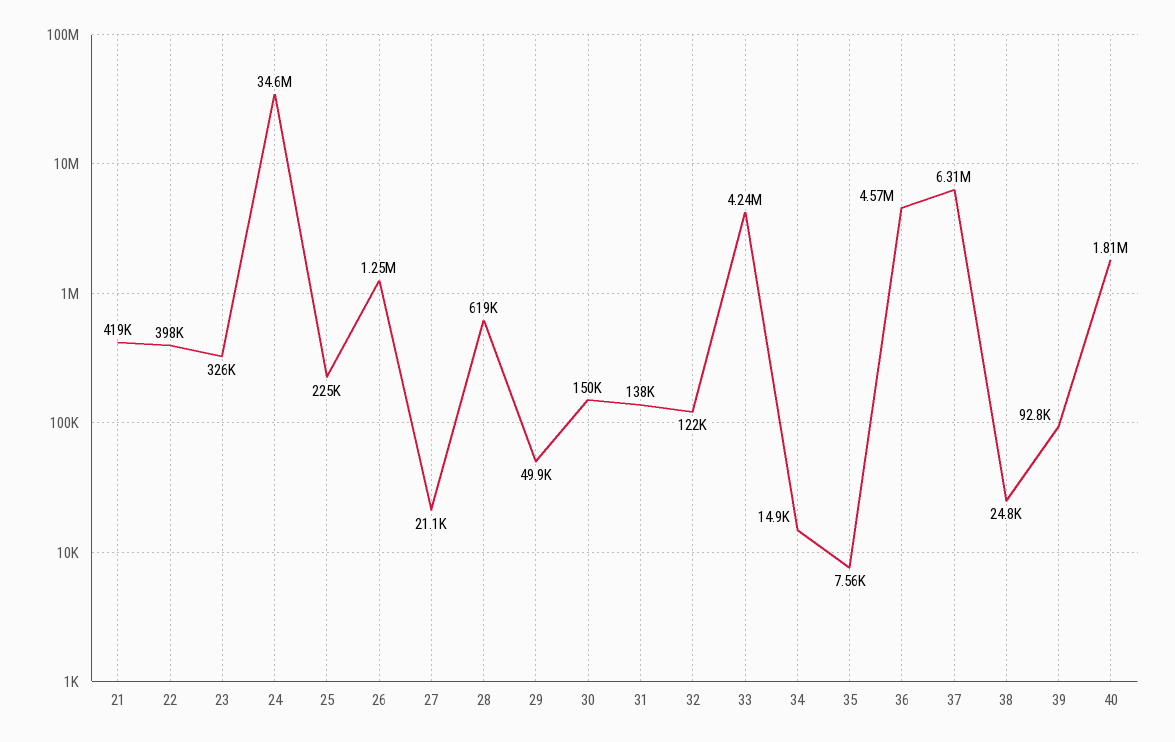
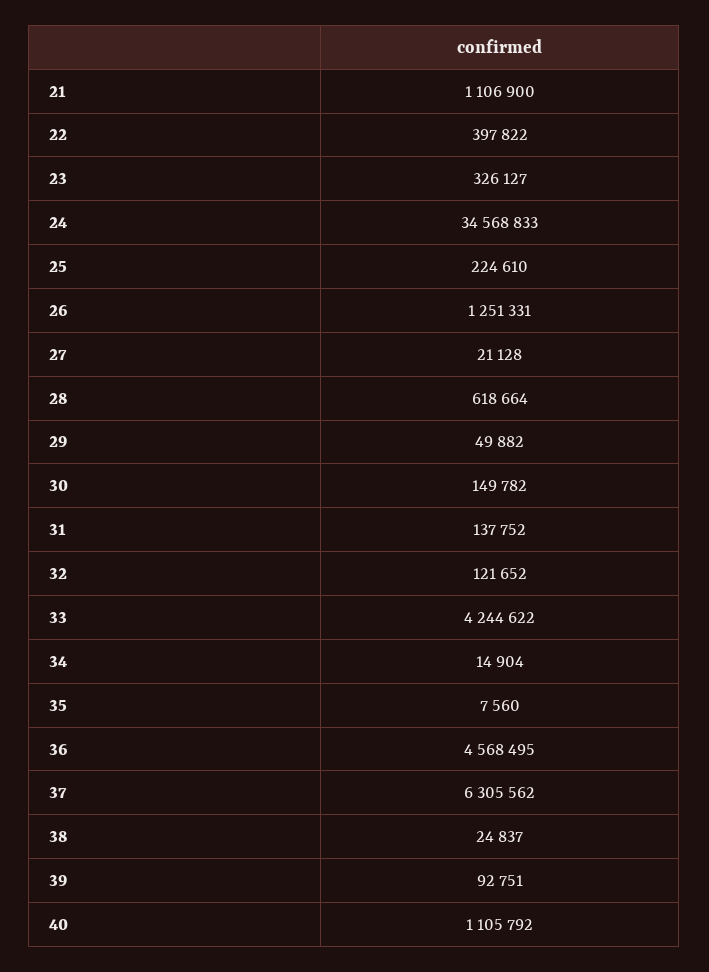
  {
-   "21": 419000,
+   "21": 1106900,
    "22": 397822,
    "23": 326127,
    "24": 34568833,
    "25": 224610,
    "26": 1251331,
    "27": 21128,
    "28": 618664,
    "29": 49882,
    "30": 149782,
    "31": 137752,
    "32": 121652,
    "33": 4244622,
    "34": 14904,
    "35": 7560,
    "36": 4568495,
    "37": 6305562,
    "38": 24837,
    "39": 92751,
-   "40": 1810000
+   "40": 1105792
  }

